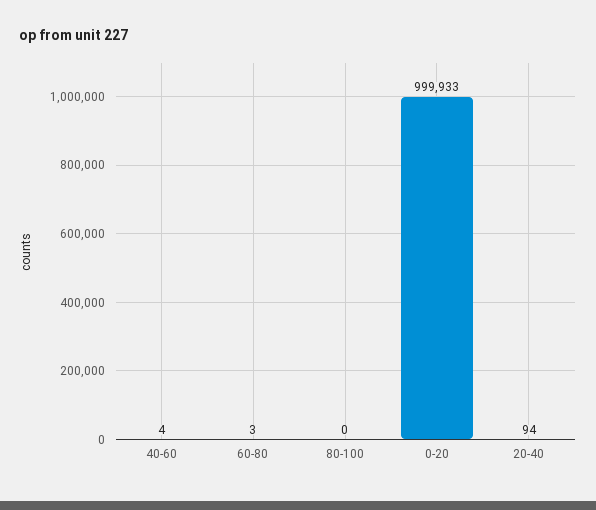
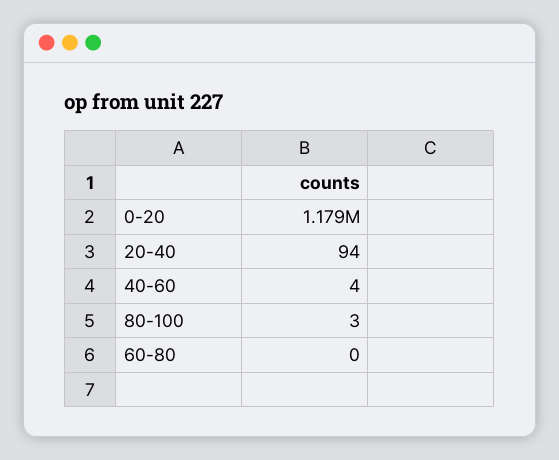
  {
    "40-60": 4,
-   "60-80": 3,
+   "60-80": 0,
-   "80-100": 0,
+   "80-100": 3,
-   "0-20": 999933,
+   "0-20": 1179000,
    "20-40": 94
  }

